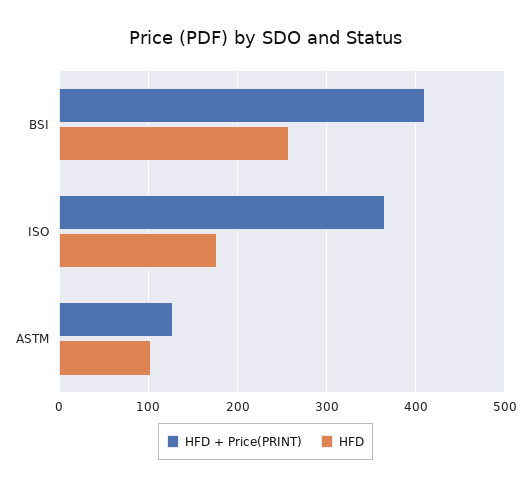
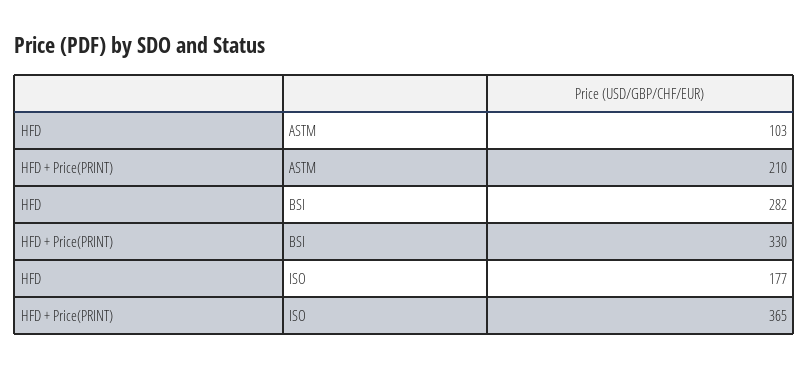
  {
    "HFD + Price(PRINT)": {
-     "BSI": 410,
+     "BSI": 330,
      "ISO": 365,
-     "ASTM": 130
+     "ASTM": 210
    },
    "HFD": {
-     "BSI": 260,
+     "BSI": 282,
      "ISO": 177,
      "ASTM": 103
    }
  }

